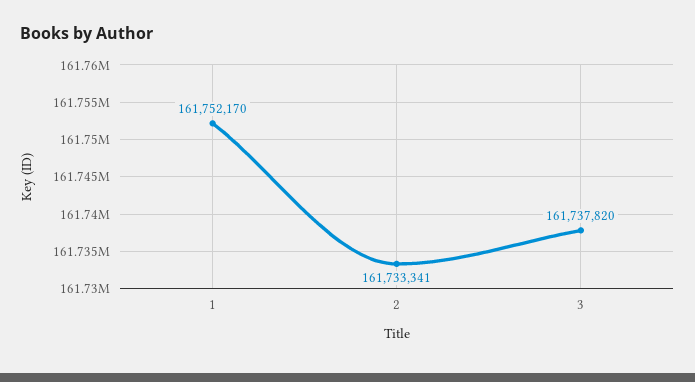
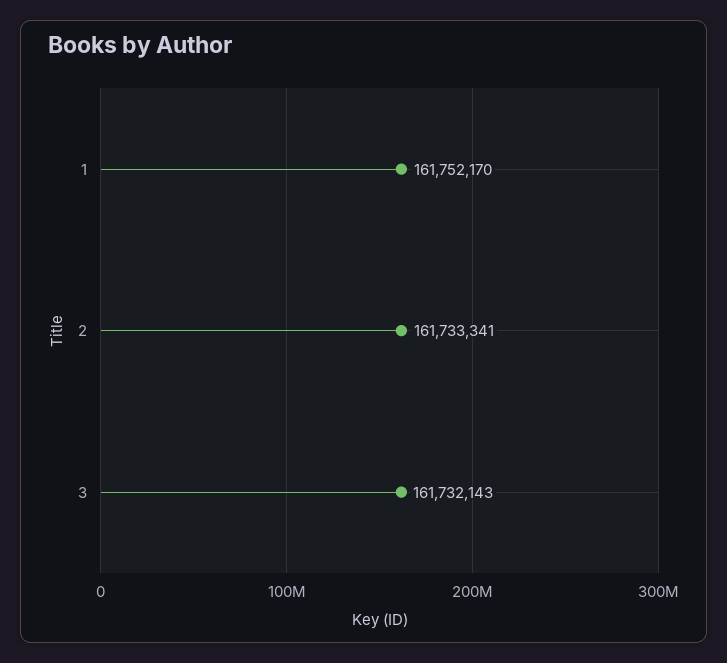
  {
    "1": 161752170,
    "2": 161733341,
-   "3": 161737820
+   "3": 161732143
  }

